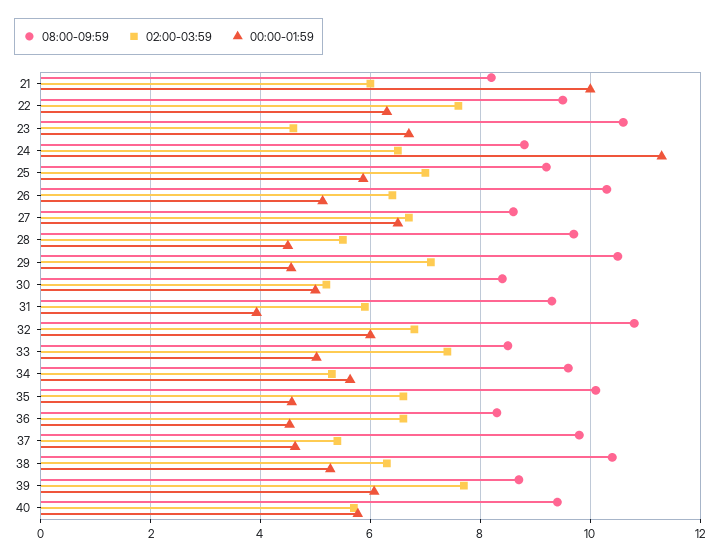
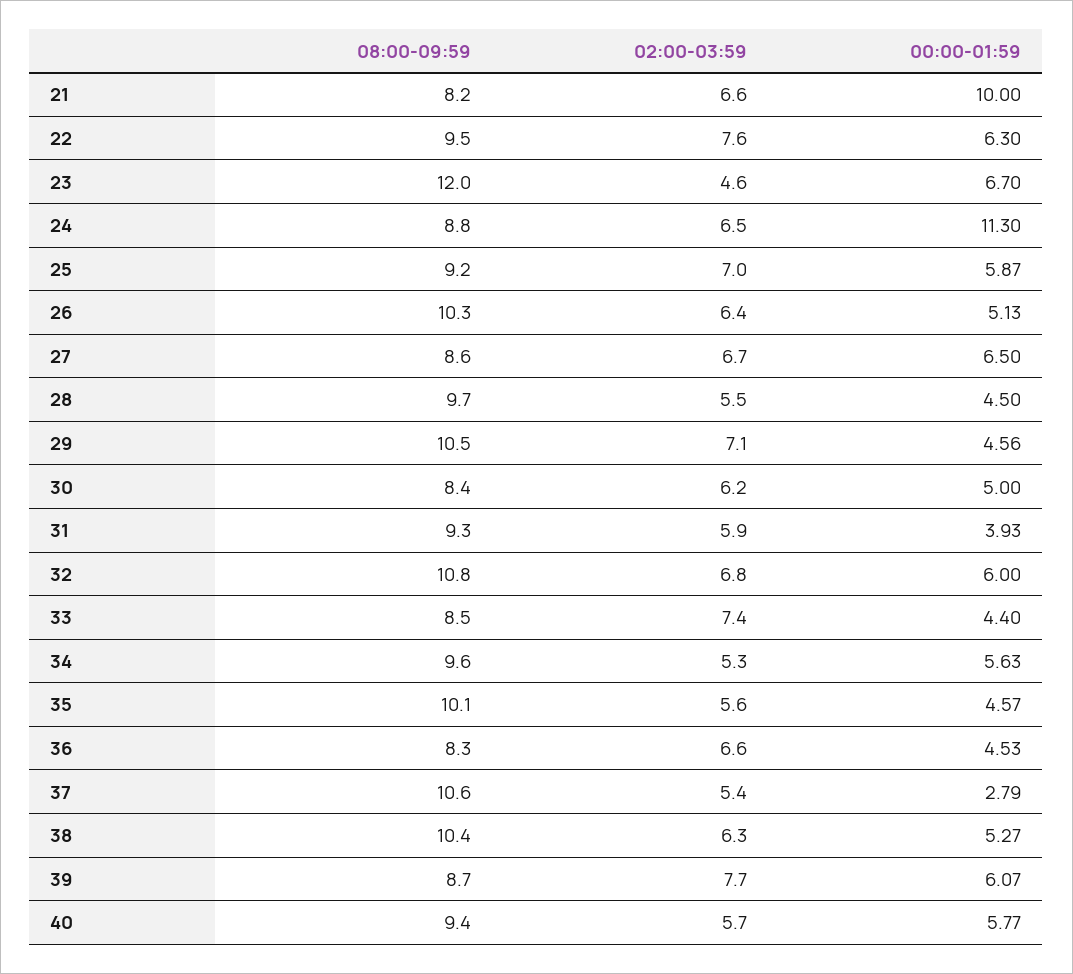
  {
    "08:00-09:59": {
      "21": 8.2,
      "22": 9.5,
-     "23": 10.6,
+     "23": 12,
      "24": 8.8,
      "25": 9.2,
      "26": 10.3,
      "27": 8.6,
      "28": 9.7,
      "29": 10.5,
      "30": 8.4,
      "31": 9.3,
      "32": 10.8,
      "33": 8.5,
      "34": 9.6,
      "35": 10.1,
      "36": 8.3,
-     "37": 9.8,
+     "37": 10.6,
      "38": 10.4,
      "39": 8.7,
      "40": 9.4
    },
    "02:00-03:59": {
-     "21": 6,
+     "21": 6.6,
      "22": 7.6,
      "23": 4.6,
      "24": 6.5,
      "25": 7,
      "26": 6.4,
      "27": 6.7,
      "28": 5.5,
      "29": 7.1,
-     "30": 5.2,
+     "30": 6.2,
      "31": 5.9,
      "32": 6.8,
      "33": 7.4,
      "34": 5.3,
-     "35": 6.6,
+     "35": 5.6,
      "36": 6.6,
      "37": 5.4,
      "38": 6.3,
      "39": 7.7,
      "40": 5.7
    },
    "00:00-01:59": {
      "21": 10,
      "22": 6.3,
      "23": 6.7,
      "24": 11.3,
      "25": 5.87,
      "26": 5.13,
      "27": 6.5,
      "28": 4.5,
      "29": 4.56,
      "30": 5,
      "31": 3.93,
      "32": 6,
-     "33": 5,
+     "33": 4.4,
      "34": 5.63,
      "35": 4.57,
      "36": 4.53,
-     "37": 4.6,
+     "37": 2.79,
      "38": 5.27,
      "39": 6.07,
      "40": 5.77
    }
  }

